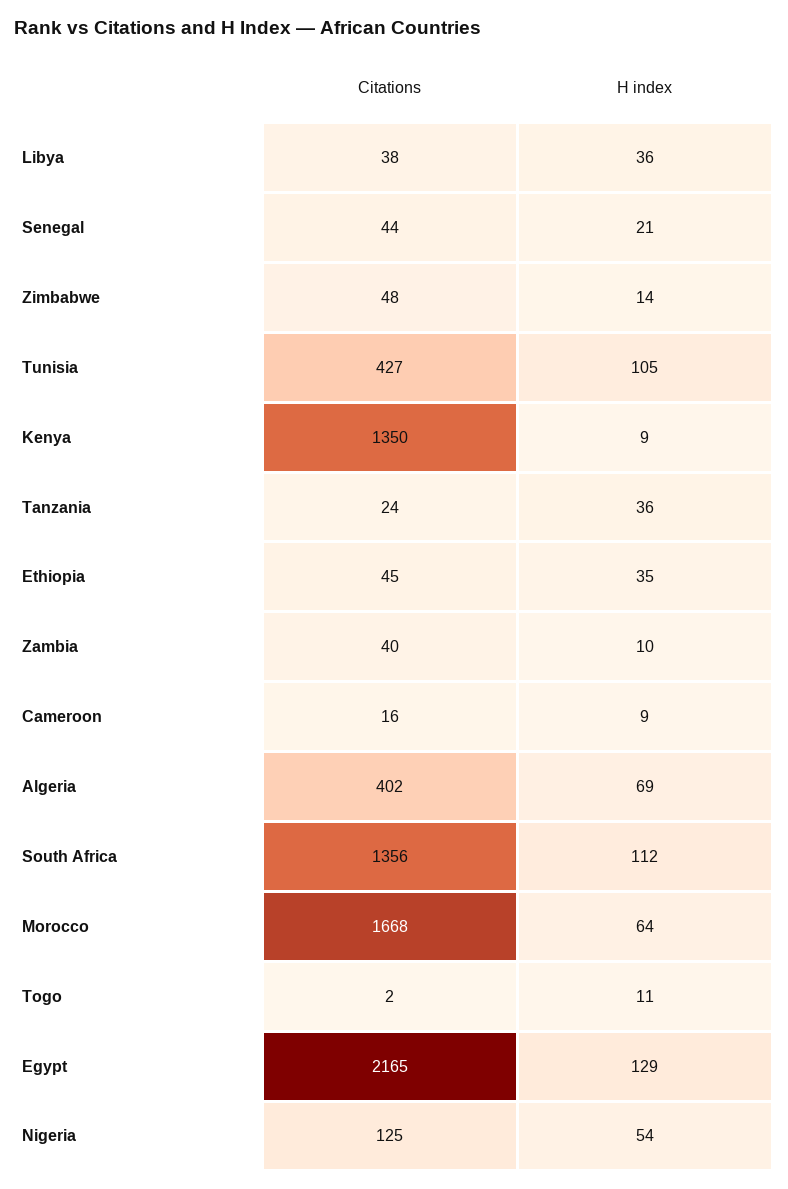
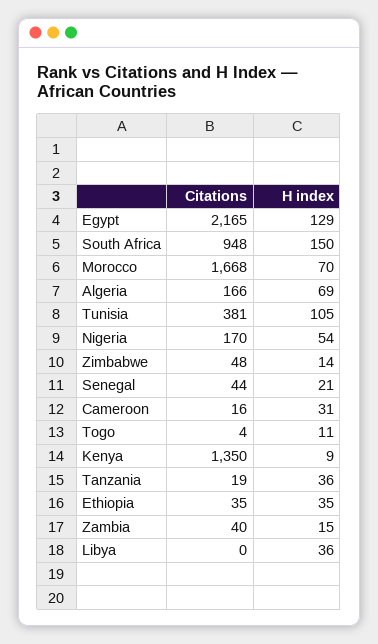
  {
    "Citations": {
-     "Libya": 38,
+     "Libya": 0,
      "Senegal": 44,
      "Zimbabwe": 48,
-     "Tunisia": 427,
+     "Tunisia": 381,
      "Kenya": 1350,
-     "Tanzania": 24,
+     "Tanzania": 19,
-     "Ethiopia": 45,
+     "Ethiopia": 35,
      "Zambia": 40,
      "Cameroon": 16,
-     "Algeria": 402,
+     "Algeria": 166,
-     "South Africa": 1356,
+     "South Africa": 948,
      "Morocco": 1668,
-     "Togo": 2,
+     "Togo": 4,
      "Egypt": 2165,
-     "Nigeria": 125
+     "Nigeria": 170
    },
    "H index": {
      "Libya": 36,
      "Senegal": 21,
      "Zimbabwe": 14,
      "Tunisia": 105,
      "Kenya": 9,
      "Tanzania": 36,
      "Ethiopia": 35,
-     "Zambia": 10,
+     "Zambia": 15,
-     "Cameroon": 9,
+     "Cameroon": 31,
      "Algeria": 69,
-     "South Africa": 112,
+     "South Africa": 150,
-     "Morocco": 64,
+     "Morocco": 70,
      "Togo": 11,
      "Egypt": 129,
      "Nigeria": 54
    }
  }

